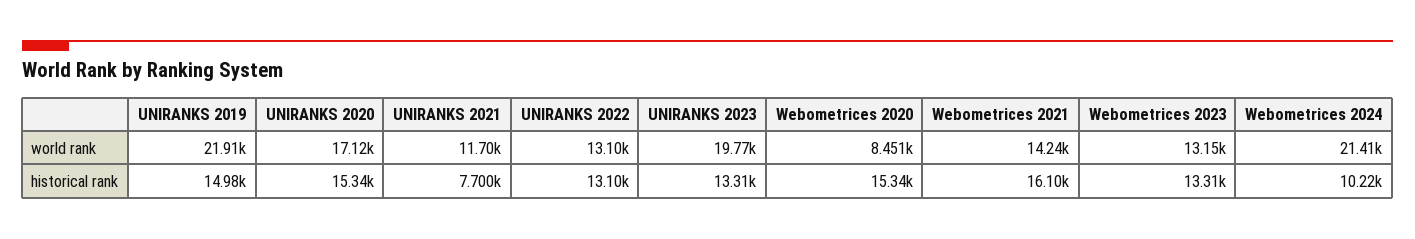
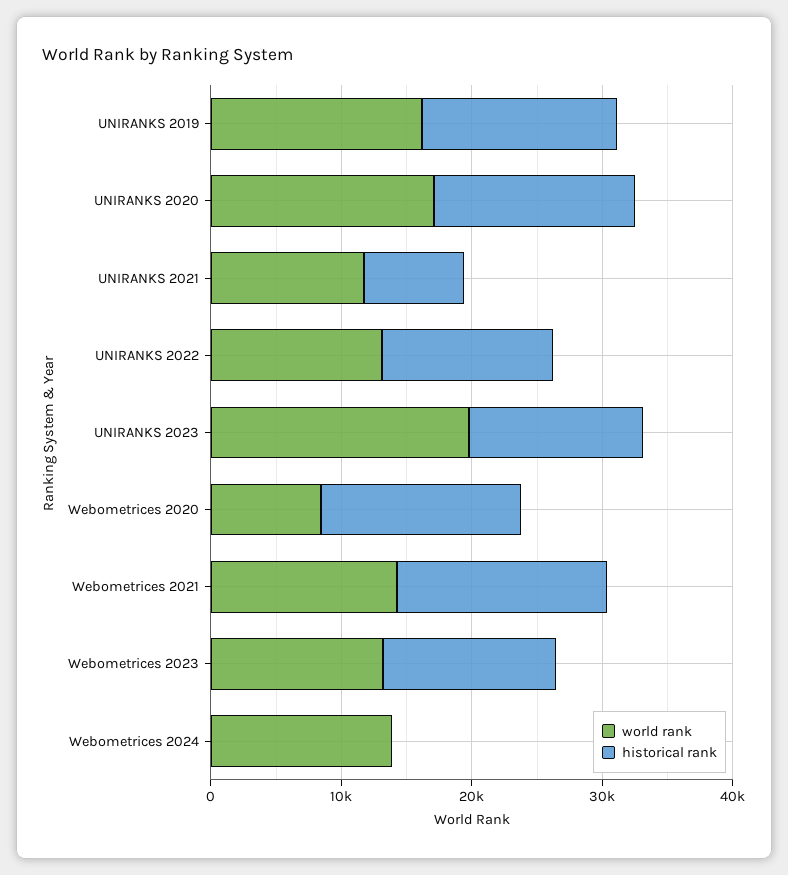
  {
    "world rank": {
-     "UNIRANKS 2019": 21910,
+     "UNIRANKS 2019": 16000,
      "UNIRANKS 2020": 17120,
      "UNIRANKS 2021": 11700,
      "UNIRANKS 2022": 13100,
      "UNIRANKS 2023": 19770,
      "Webometrices 2020": 8451,
      "Webometrices 2021": 14240,
      "Webometrices 2023": 13150,
-     "Webometrices 2024": 21410
+     "Webometrices 2024": 14000
    },
    "historical rank": {
      "UNIRANKS 2019": 14980,
      "UNIRANKS 2020": 15340,
      "UNIRANKS 2021": 7700,
      "UNIRANKS 2022": 13100,
      "UNIRANKS 2023": 13310,
      "Webometrices 2020": 15340,
      "Webometrices 2021": 16100,
      "Webometrices 2023": 13310,
-     "Webometrices 2024": 10220
+     "Webometrices 2024": 0
    }
  }

